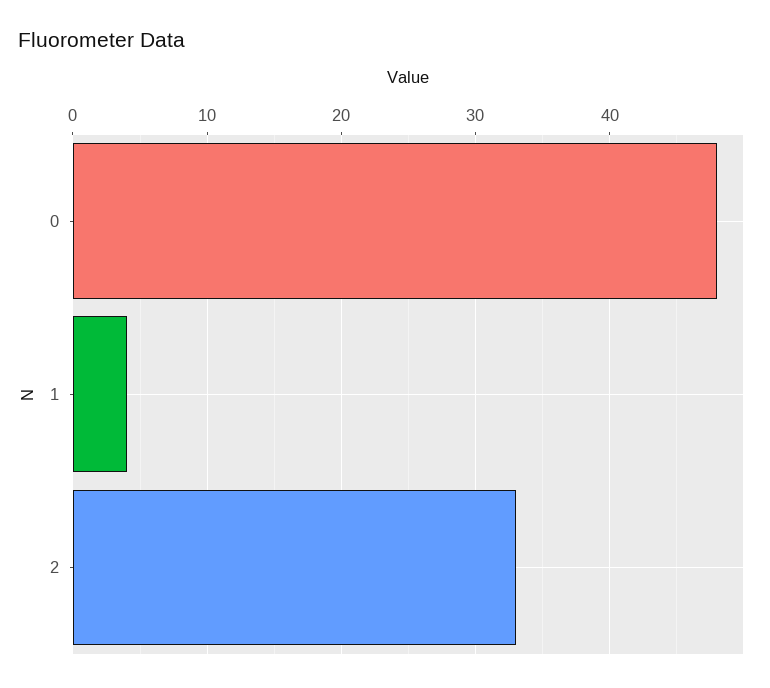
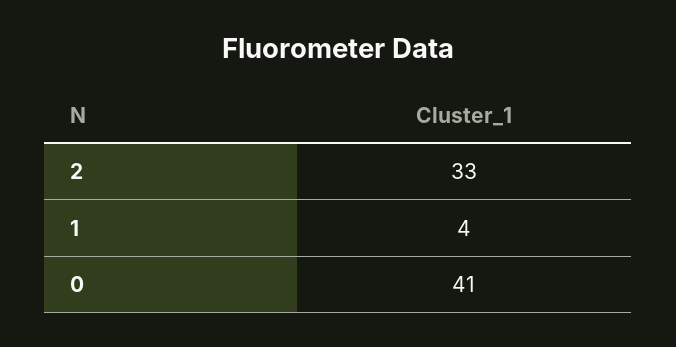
  {
-   "0": 48,
+   "0": 41,
    "1": 4,
    "2": 33
  }

